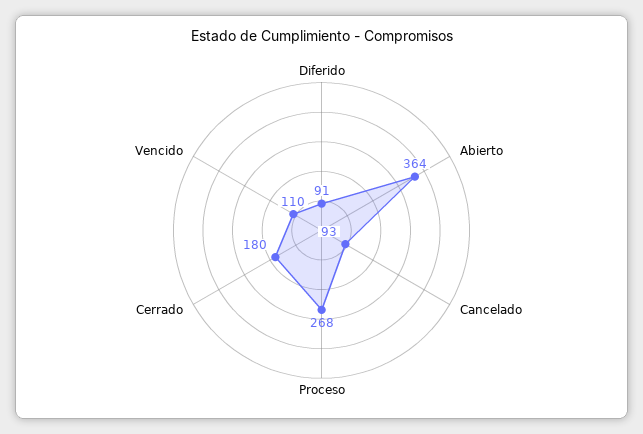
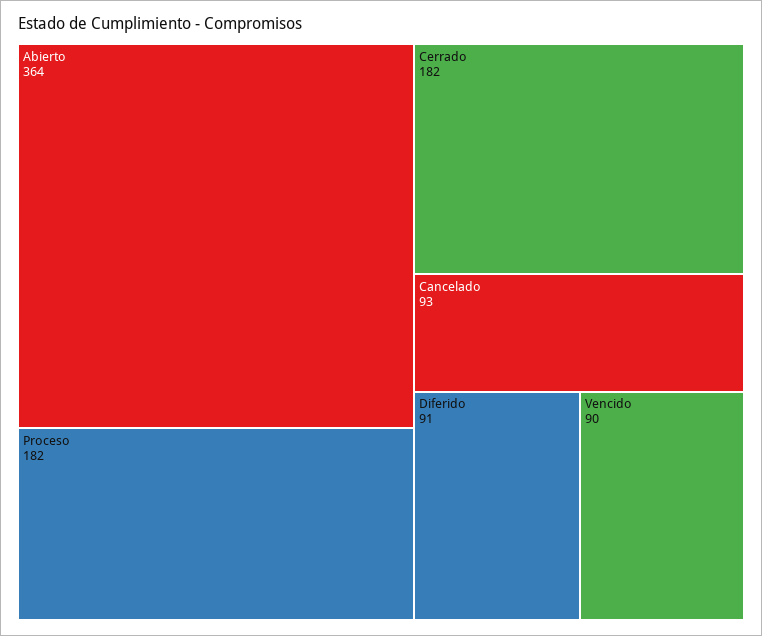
  {
    "Diferido": 91,
    "Abierto": 364,
    "Cancelado": 93,
-   "Proceso": 268,
+   "Proceso": 182,
-   "Cerrado": 180,
+   "Cerrado": 182,
-   "Vencido": 110
+   "Vencido": 90
  }

